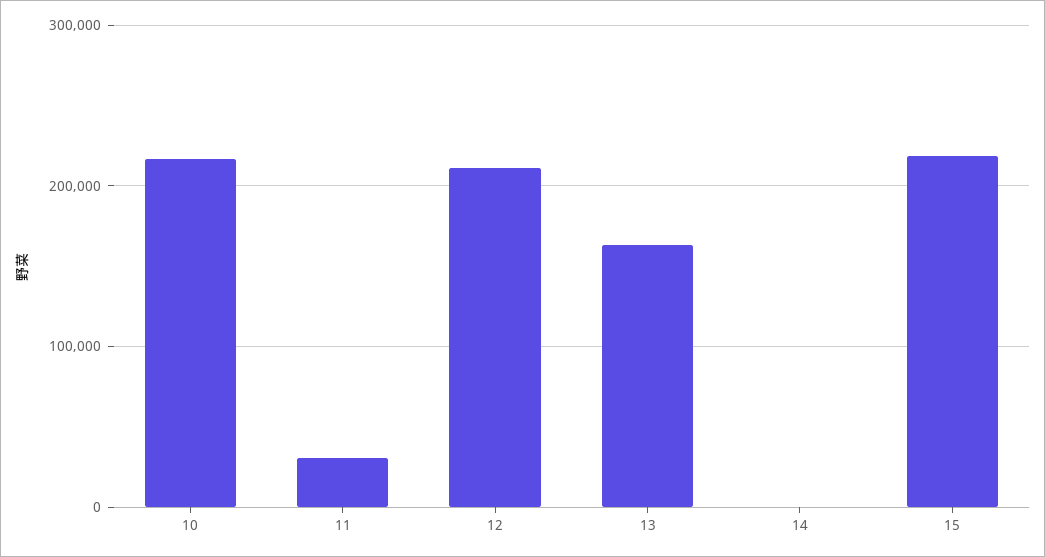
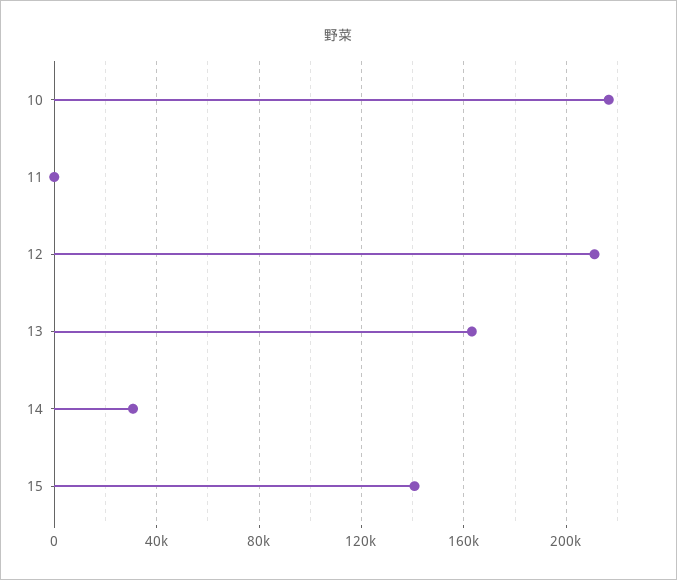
  {
    "10": 215000,
-   "11": 30000,
+   "11": 0,
    "12": 210000,
    "13": 165000,
-   "14": 0,
+   "14": 30000,
-   "15": 220000
+   "15": 140000
  }

